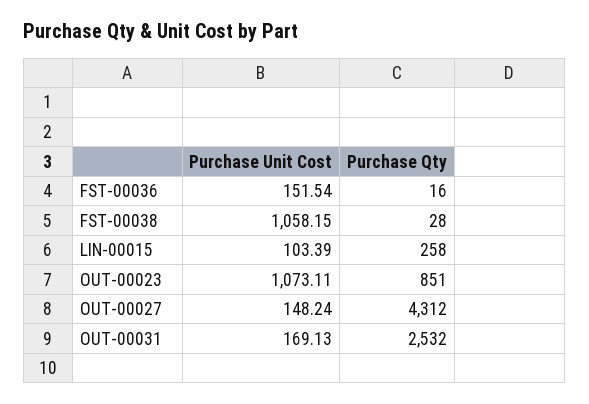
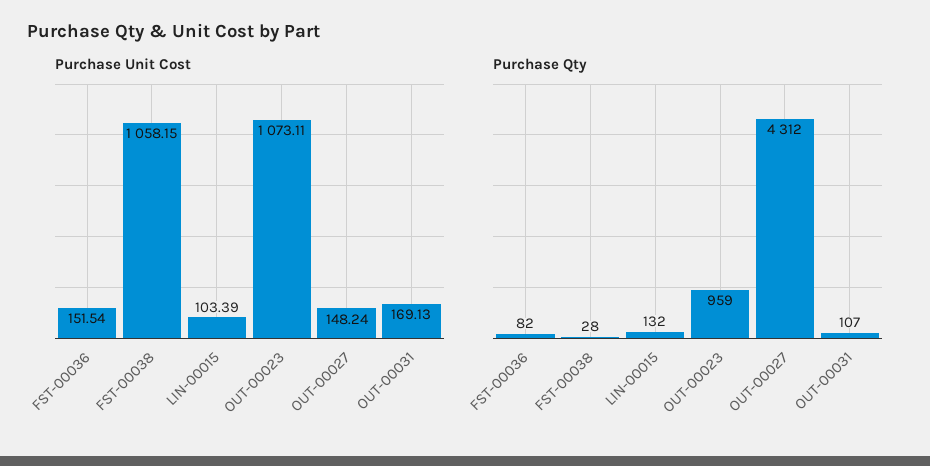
  {
    "Purchase Unit Cost": {
      "FST-00036": 151.54,
      "FST-00038": 1058.15,
      "LIN-00015": 103.39,
      "OUT-00023": 1073.11,
      "OUT-00027": 148.24,
      "OUT-00031": 169.13
    },
    "Purchase Qty": {
-     "FST-00036": 16,
+     "FST-00036": 82,
      "FST-00038": 28,
-     "LIN-00015": 258,
+     "LIN-00015": 132,
-     "OUT-00023": 851,
+     "OUT-00023": 959,
      "OUT-00027": 4312,
-     "OUT-00031": 2532
+     "OUT-00031": 107
    }
  }

